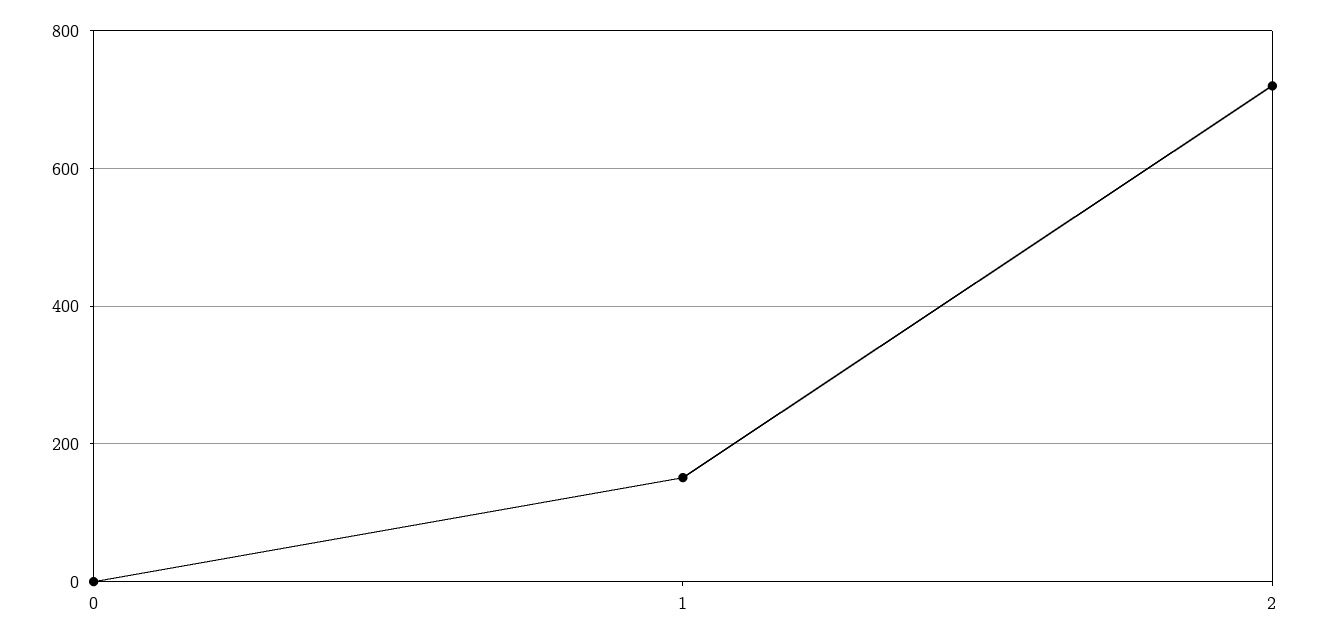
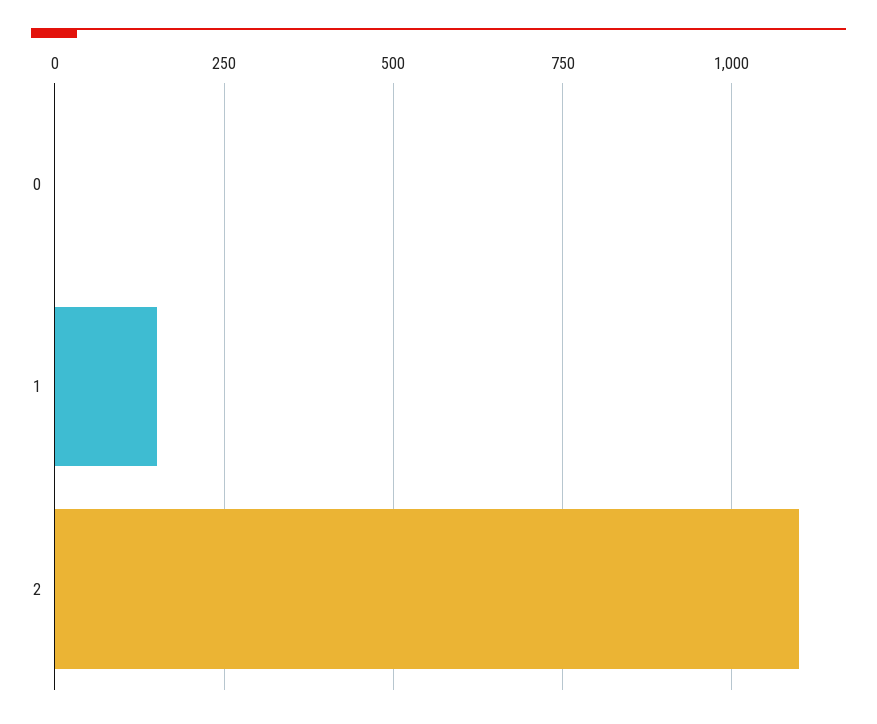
  {
    "0": 0,
    "1": 160,
-   "2": 720
+   "2": 1100
  }

